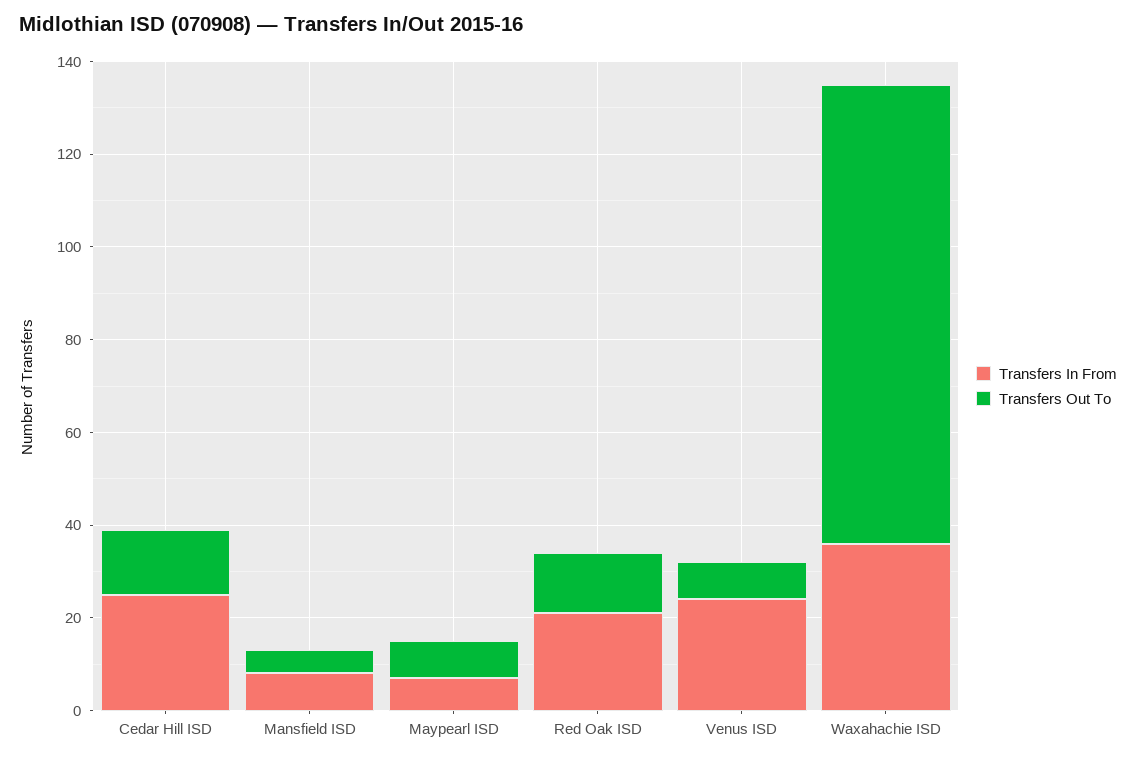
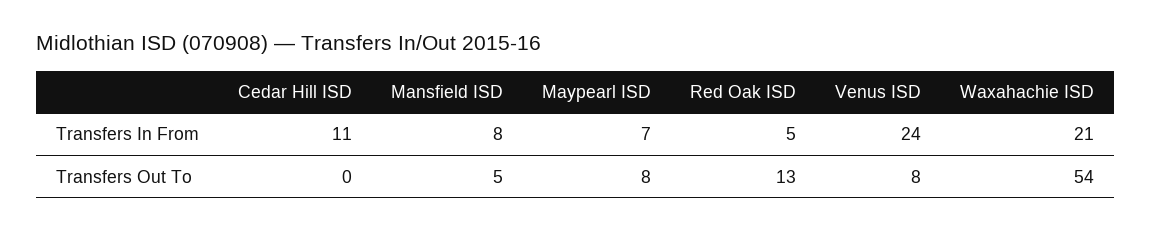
  {
    "Transfers In From": {
-     "Cedar Hill ISD": 25,
+     "Cedar Hill ISD": 11,
      "Mansfield ISD": 8,
      "Maypearl ISD": 7,
-     "Red Oak ISD": 20,
+     "Red Oak ISD": 5,
      "Venus ISD": 24,
-     "Waxahachie ISD": 35
+     "Waxahachie ISD": 21
    },
    "Transfers Out To": {
-     "Cedar Hill ISD": 15,
+     "Cedar Hill ISD": 0,
      "Mansfield ISD": 5,
      "Maypearl ISD": 8,
      "Red Oak ISD": 13,
      "Venus ISD": 8,
-     "Waxahachie ISD": 100
+     "Waxahachie ISD": 54
    }
  }

